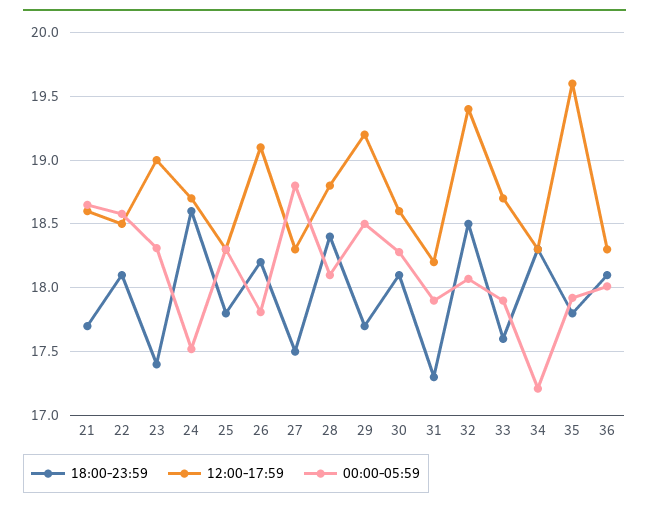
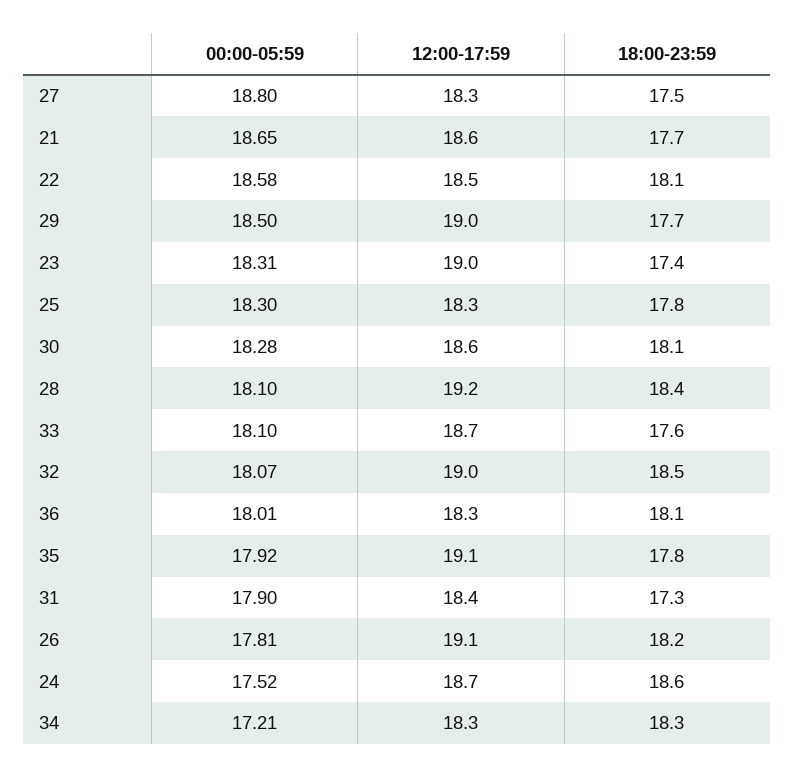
  {
    "18:00-23:59": {
      "21": 17.7,
      "22": 18.1,
      "23": 17.4,
      "24": 18.6,
      "25": 17.8,
      "26": 18.2,
      "27": 17.5,
      "28": 18.4,
      "29": 17.7,
      "30": 18.1,
      "31": 17.3,
      "32": 18.5,
      "33": 17.6,
      "34": 18.3,
      "35": 17.8,
      "36": 18.1
    },
    "12:00-17:59": {
      "21": 18.6,
      "22": 18.5,
      "23": 19,
      "24": 18.7,
      "25": 18.3,
      "26": 19.1,
      "27": 18.3,
-     "28": 18.8,
+     "28": 19.2,
-     "29": 19.2,
+     "29": 19,
      "30": 18.6,
-     "31": 18.2,
+     "31": 18.4,
-     "32": 19.4,
+     "32": 19,
      "33": 18.7,
      "34": 18.3,
-     "35": 19.6,
+     "35": 19.1,
      "36": 18.3
    },
    "00:00-05:59": {
      "21": 18.65,
      "22": 18.58,
      "23": 18.31,
      "24": 17.52,
      "25": 18.3,
      "26": 17.81,
      "27": 18.8,
      "28": 18.1,
      "29": 18.5,
      "30": 18.28,
      "31": 17.9,
      "32": 18.07,
-     "33": 17.9,
+     "33": 18.1,
      "34": 17.21,
      "35": 17.92,
      "36": 18.01
    }
  }

